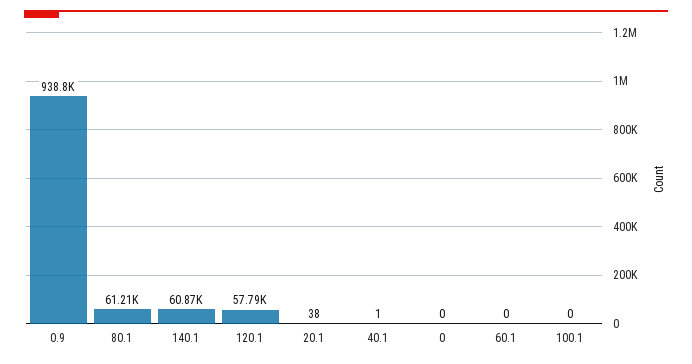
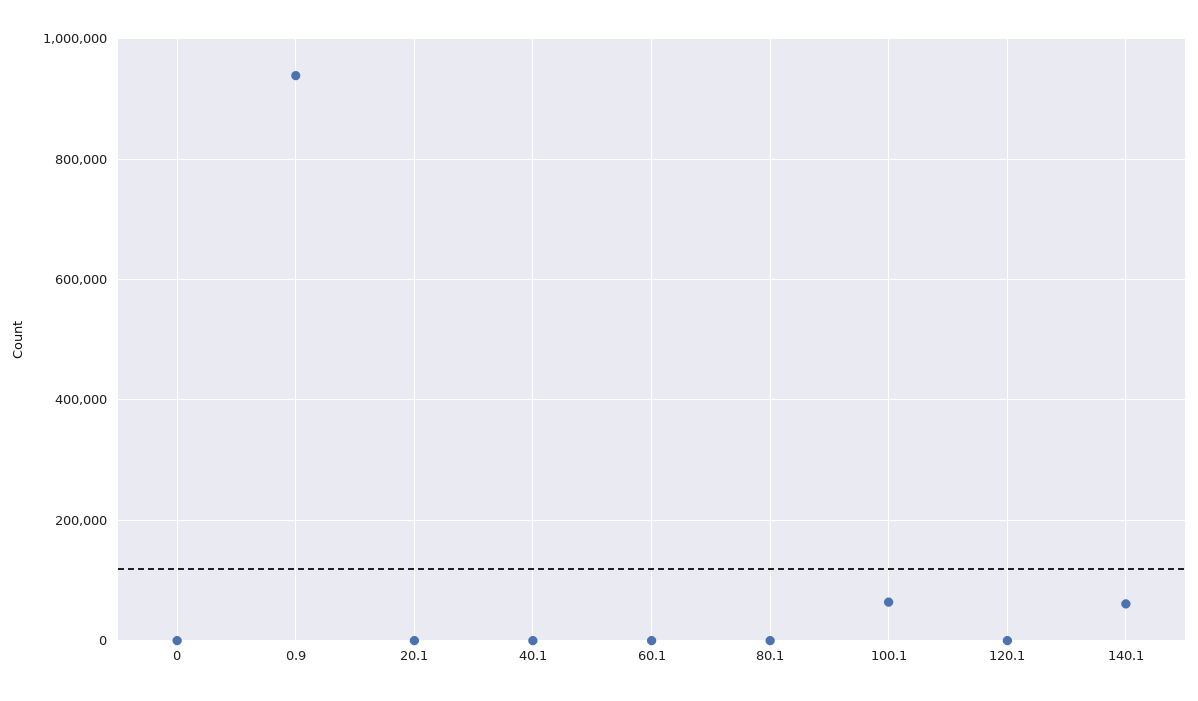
  {
    "0.9": 938800,
-   "80.1": 61210,
+   "80.1": 0,
    "140.1": 60870,
-   "120.1": 57790,
+   "120.1": 0,
    "20.1": 38,
    "40.1": 1,
    "0": 0,
    "60.1": 0,
-   "100.1": 0
+   "100.1": 60000
  }

